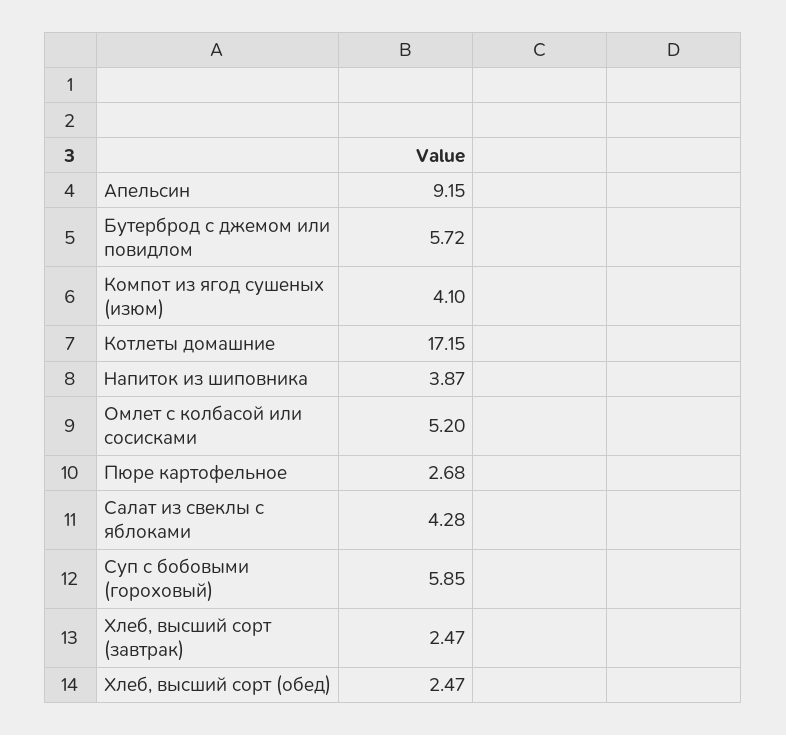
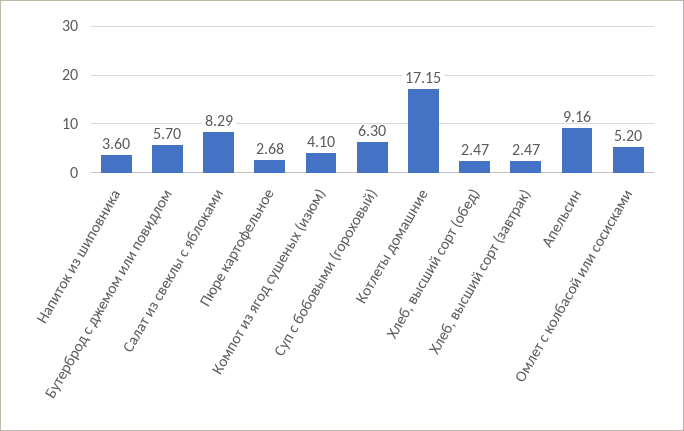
  {
-   "Апельсин": 9.15,
+   "Апельсин": 9.16,
-   "Бутерброд с джемом или повидлом": 5.72,
+   "Бутерброд с джемом или повидлом": 5.7,
    "Компот из ягод сушеных (изюм)": 4.1,
    "Котлеты домашние": 17.15,
-   "Напиток из шиповника": 3.87,
+   "Напиток из шиповника": 3.6,
    "Омлет с колбасой или сосисками": 5.2,
    "Пюре картофельное": 2.68,
-   "Салат из свеклы с яблоками": 4.28,
+   "Салат из свеклы с яблоками": 8.29,
-   "Суп с бобовыми (гороховый)": 5.85,
+   "Суп с бобовыми (гороховый)": 6.3,
    "Хлеб, высший сорт (завтрак)": 2.47,
    "Хлеб, высший сорт (обед)": 2.47
  }

